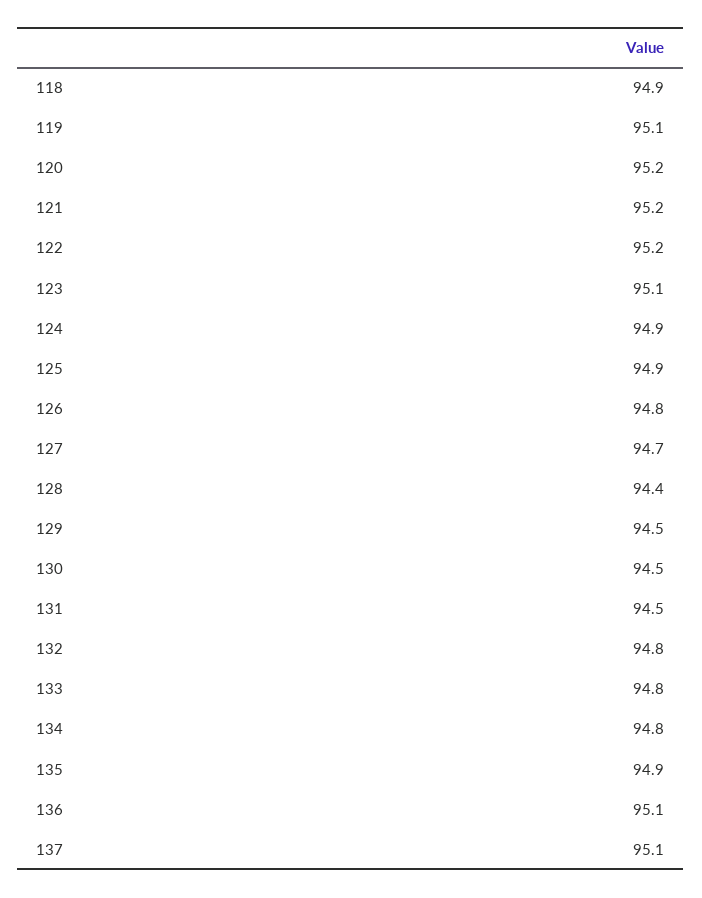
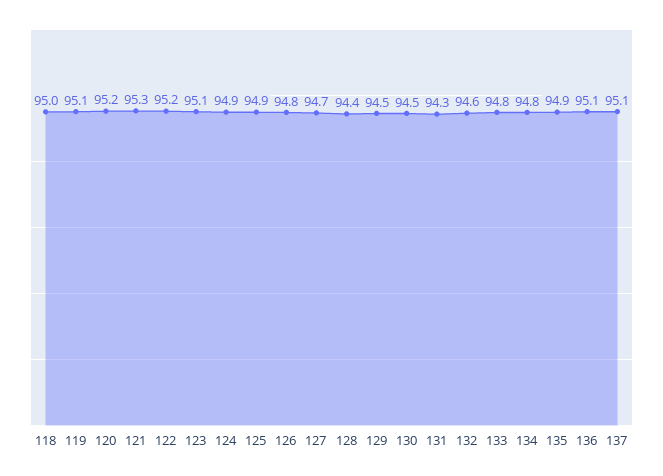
  {
-   "118": 94.9,
+   "118": 95,
    "119": 95.1,
    "120": 95.2,
-   "121": 95.2,
+   "121": 95.3,
    "122": 95.2,
    "123": 95.1,
    "124": 94.9,
    "125": 94.9,
    "126": 94.8,
    "127": 94.7,
    "128": 94.4,
    "129": 94.5,
    "130": 94.5,
-   "131": 94.5,
+   "131": 94.3,
-   "132": 94.8,
+   "132": 94.6,
    "133": 94.8,
    "134": 94.8,
    "135": 94.9,
    "136": 95.1,
    "137": 95.1
  }

